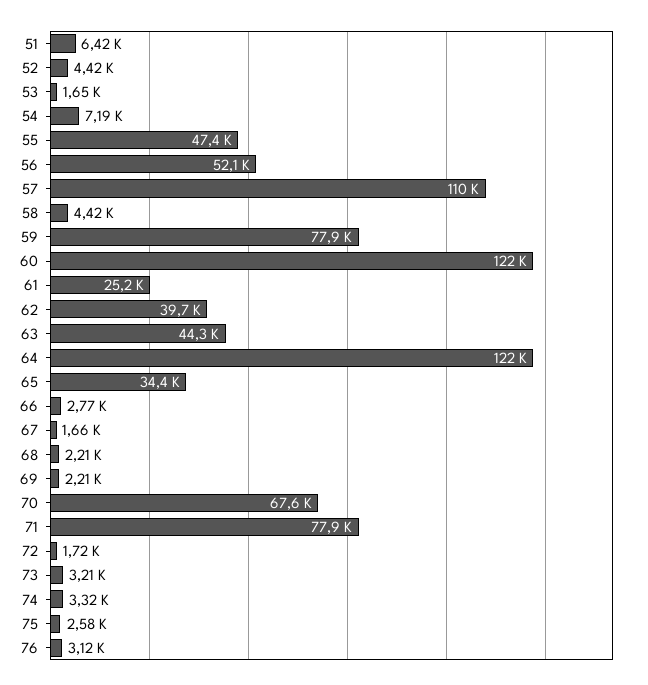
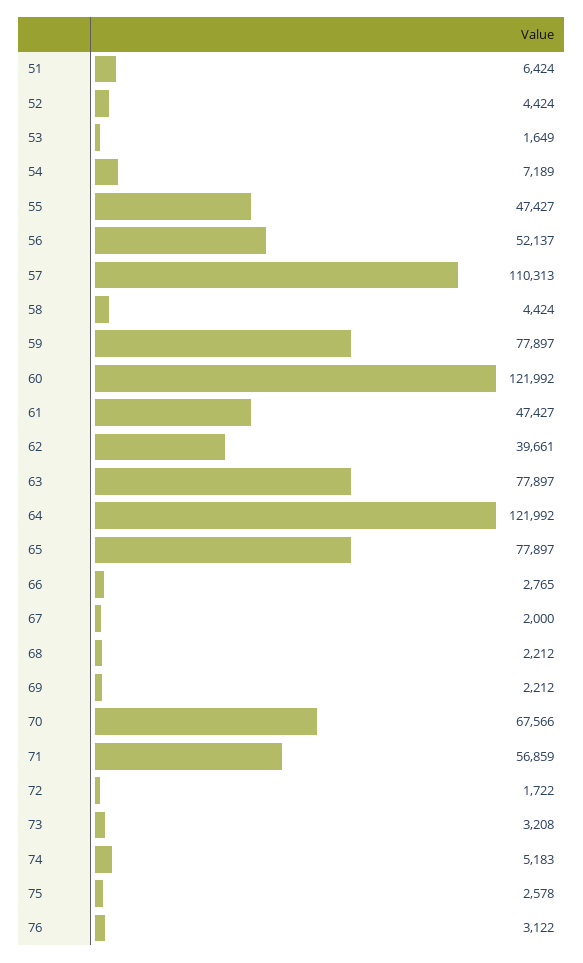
  {
    "51": 6424,
    "52": 4424,
    "53": 1649,
    "54": 7189,
    "55": 47427,
    "56": 52137,
    "57": 110313,
    "58": 4424,
    "59": 77897,
    "60": 121992,
-   "61": 25200,
+   "61": 47427,
    "62": 39661,
-   "63": 44300,
+   "63": 77897,
    "64": 121992,
-   "65": 34400,
+   "65": 77897,
    "66": 2765,
-   "67": 1660,
+   "67": 2000,
    "68": 2212,
    "69": 2212,
    "70": 67566,
-   "71": 77900,
+   "71": 56859,
    "72": 1722,
    "73": 3208,
-   "74": 3320,
+   "74": 5183,
    "75": 2578,
    "76": 3122
  }

